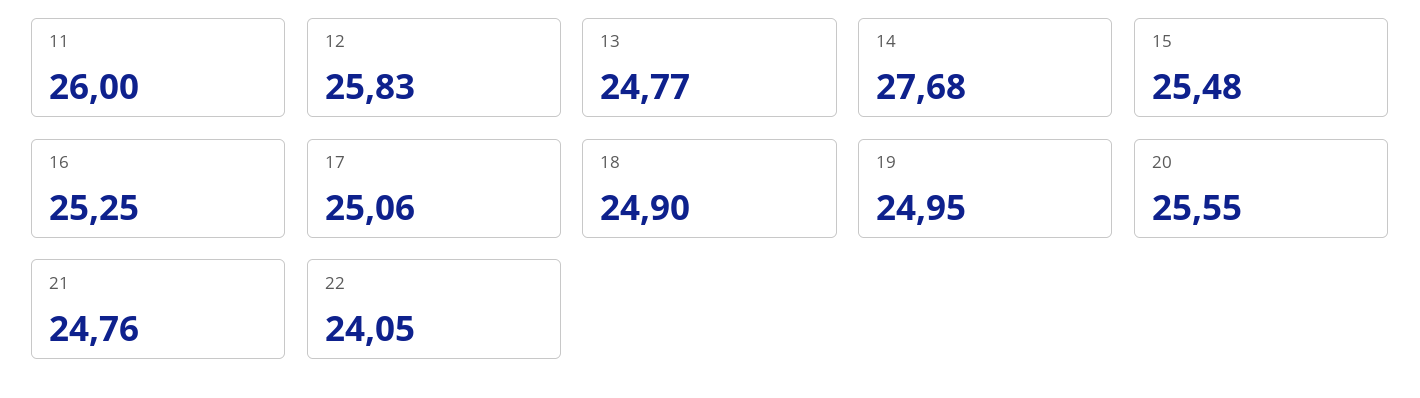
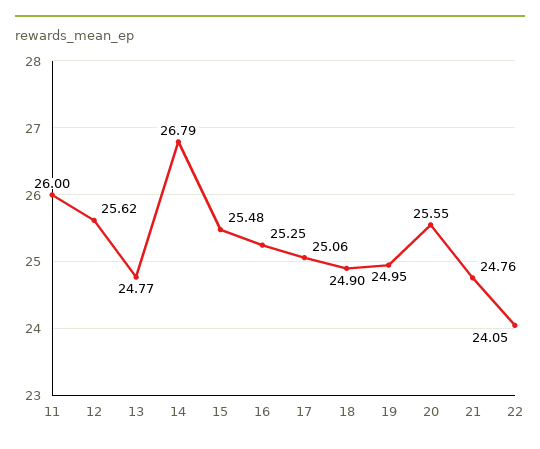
  {
    "11": 26,
-   "12": 25.83,
+   "12": 25.62,
    "13": 24.77,
-   "14": 27.68,
+   "14": 26.79,
    "15": 25.48,
    "16": 25.25,
    "17": 25.06,
    "18": 24.9,
    "19": 24.95,
    "20": 25.55,
    "21": 24.76,
    "22": 24.05
  }

